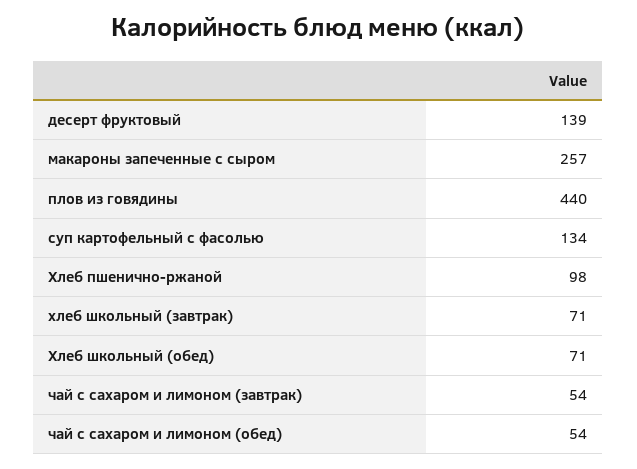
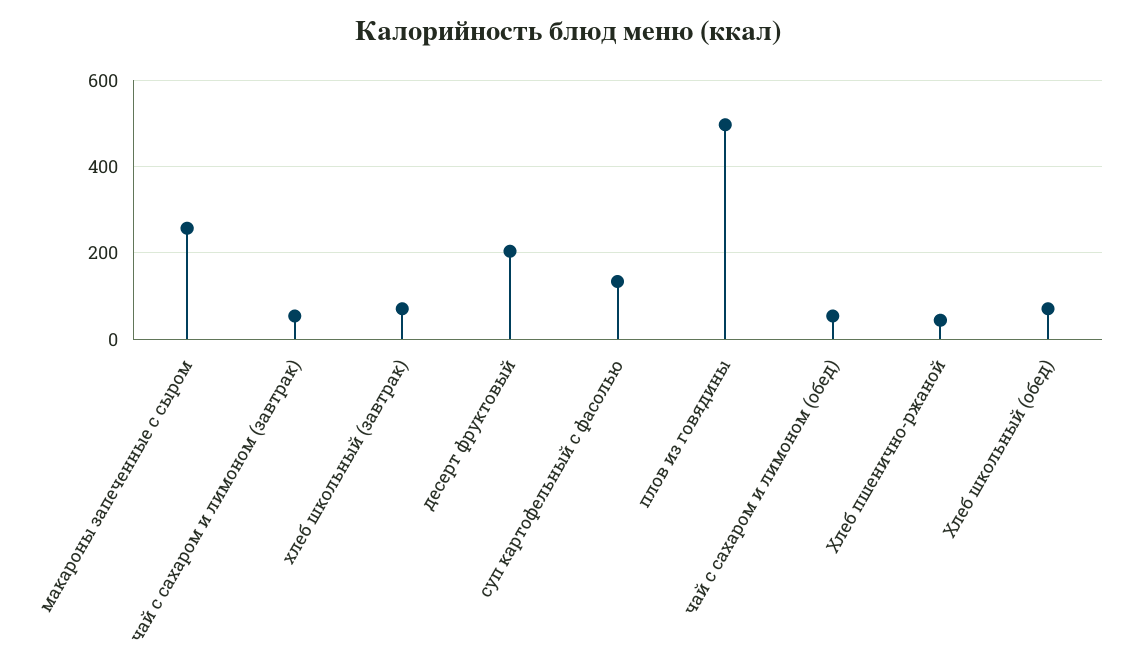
  {
-   "десерт фруктовый": 139,
+   "десерт фруктовый": 200,
    "макароны запеченные с сыром": 257,
-   "плов из говядины": 440,
+   "плов из говядины": 500,
    "суп картофельный с фасолью": 134,
-   "Хлеб пшенично-ржаной": 98,
+   "Хлеб пшенично-ржаной": 40,
    "хлеб школьный (завтрак)": 71,
    "Хлеб школьный (обед)": 71,
    "чай с сахаром и лимоном (завтрак)": 54,
    "чай с сахаром и лимоном (обед)": 54
  }

